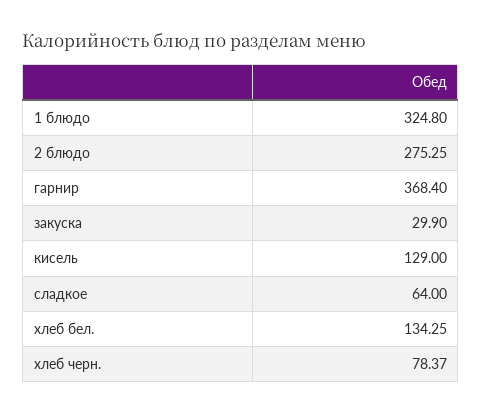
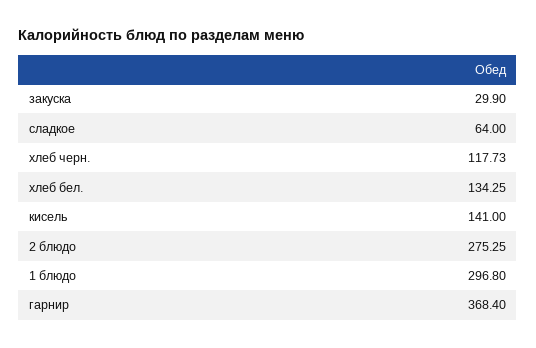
  {
-   "1 блюдо": 324.8,
+   "1 блюдо": 296.8,
    "2 блюдо": 275.25,
    "гарнир": 368.4,
    "закуска": 29.9,
-   "кисель": 129,
+   "кисель": 141,
    "сладкое": 64,
    "хлеб бел.": 134.25,
-   "хлеб черн.": 78.37
+   "хлеб черн.": 117.73
  }

